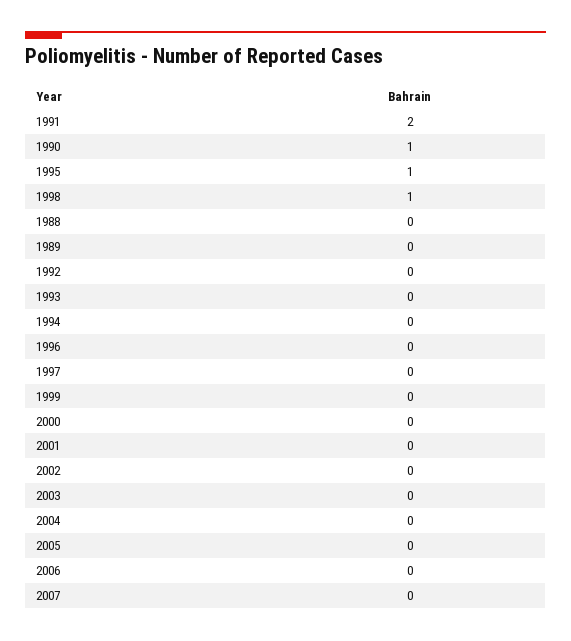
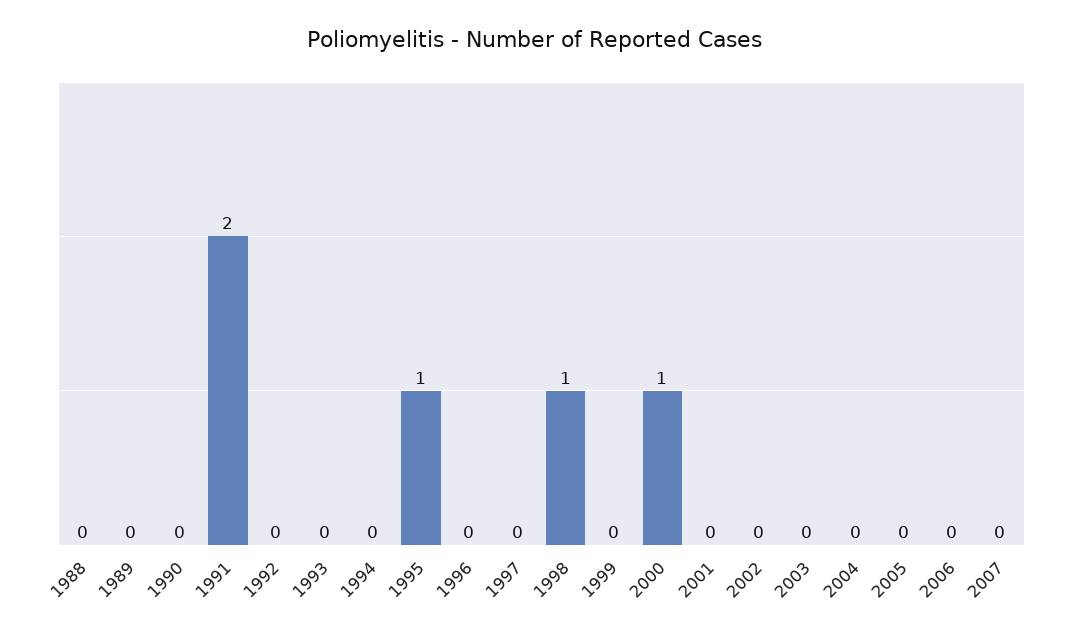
  {
    "1991": 2,
-   "1990": 1,
+   "1990": 0,
    "1995": 1,
    "1998": 1,
    "1988": 0,
    "1989": 0,
    "1992": 0,
    "1993": 0,
    "1994": 0,
    "1996": 0,
    "1997": 0,
    "1999": 0,
-   "2000": 0,
+   "2000": 1,
    "2001": 0,
    "2002": 0,
    "2003": 0,
    "2004": 0,
    "2005": 0,
    "2006": 0,
    "2007": 0
  }

